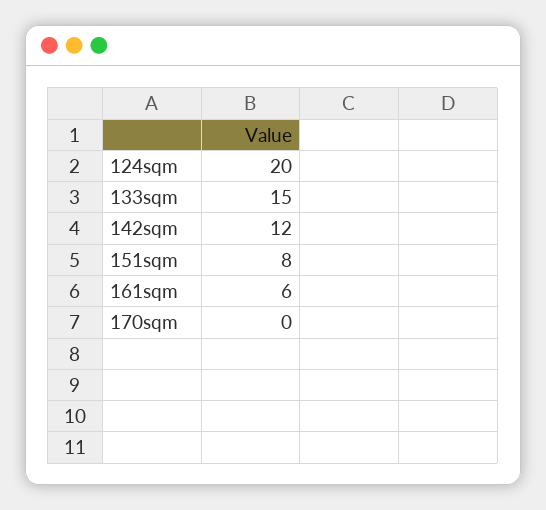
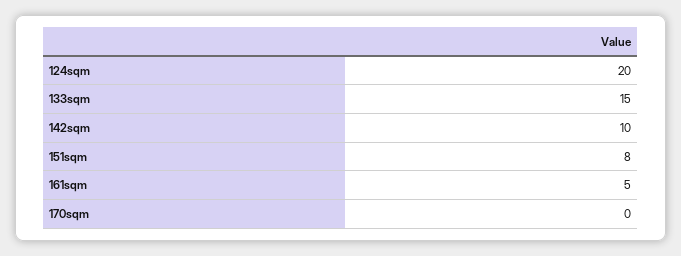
  {
    "124sqm": 20,
    "133sqm": 15,
-   "142sqm": 12,
+   "142sqm": 10,
    "151sqm": 8,
-   "161sqm": 6,
+   "161sqm": 5,
    "170sqm": 0
  }

